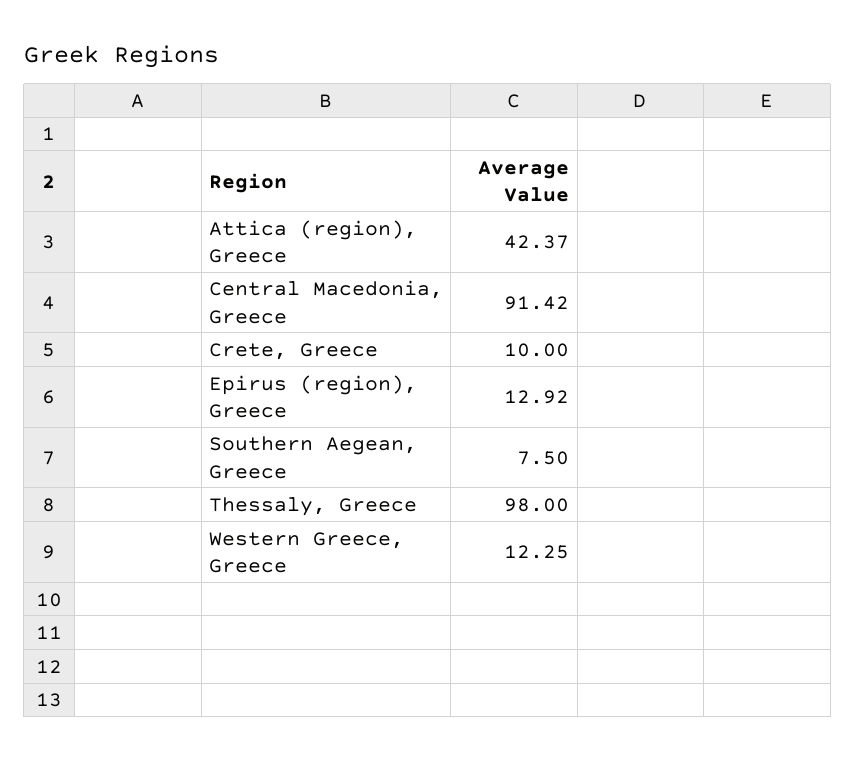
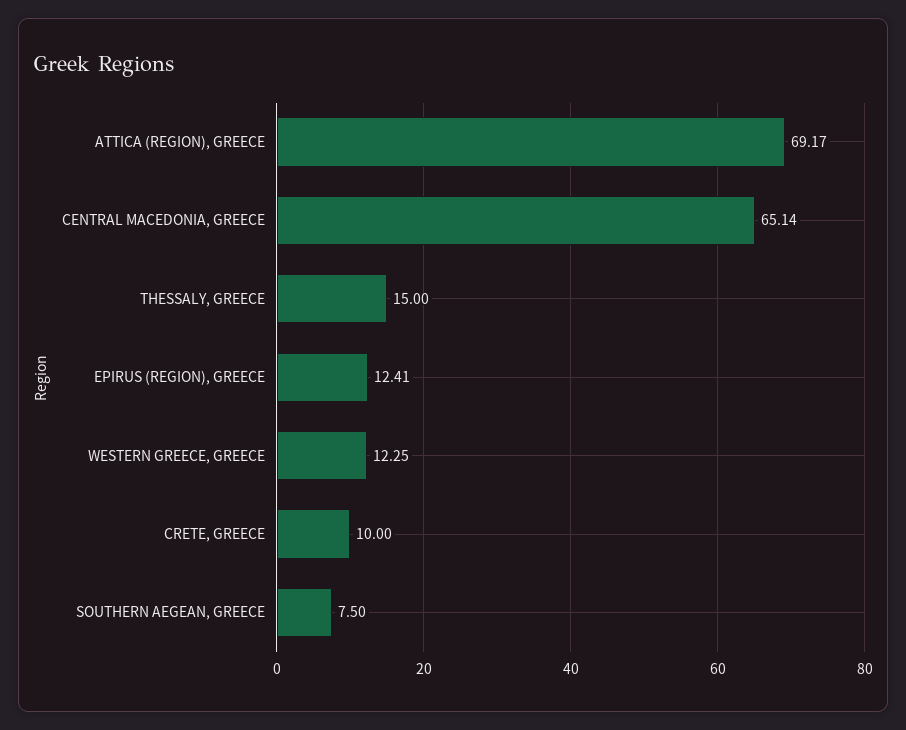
  {
-   "Attica (region), Greece": 42.37,
+   "Attica (region), Greece": 69.17,
-   "Central Macedonia, Greece": 91.42,
+   "Central Macedonia, Greece": 65.14,
    "Crete, Greece": 10,
-   "Epirus (region), Greece": 12.92,
+   "Epirus (region), Greece": 12.41,
    "Southern Aegean, Greece": 7.5,
-   "Thessaly, Greece": 98,
+   "Thessaly, Greece": 15,
    "Western Greece, Greece": 12.25
  }

